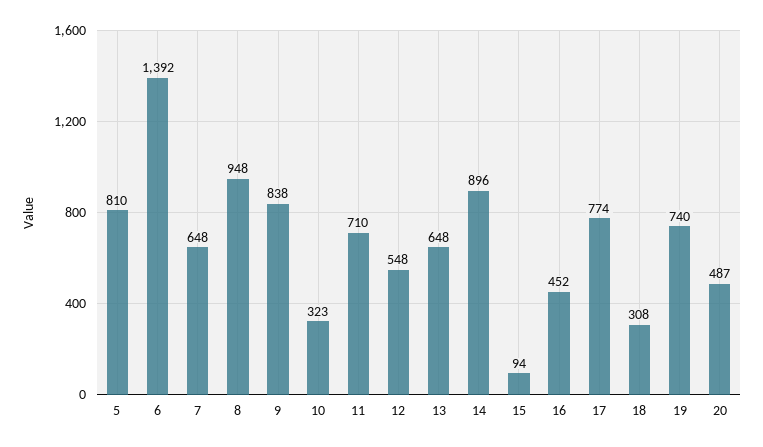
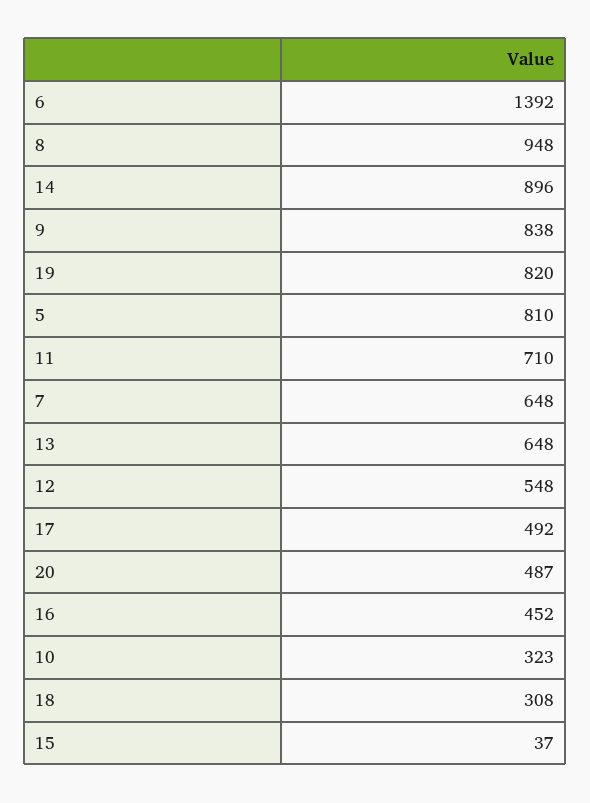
  {
    "5": 810,
    "6": 1392,
    "7": 648,
    "8": 948,
    "9": 838,
    "10": 323,
    "11": 710,
    "12": 548,
    "13": 648,
    "14": 896,
-   "15": 94,
+   "15": 37,
    "16": 452,
-   "17": 774,
+   "17": 492,
    "18": 308,
-   "19": 740,
+   "19": 820,
    "20": 487
  }

